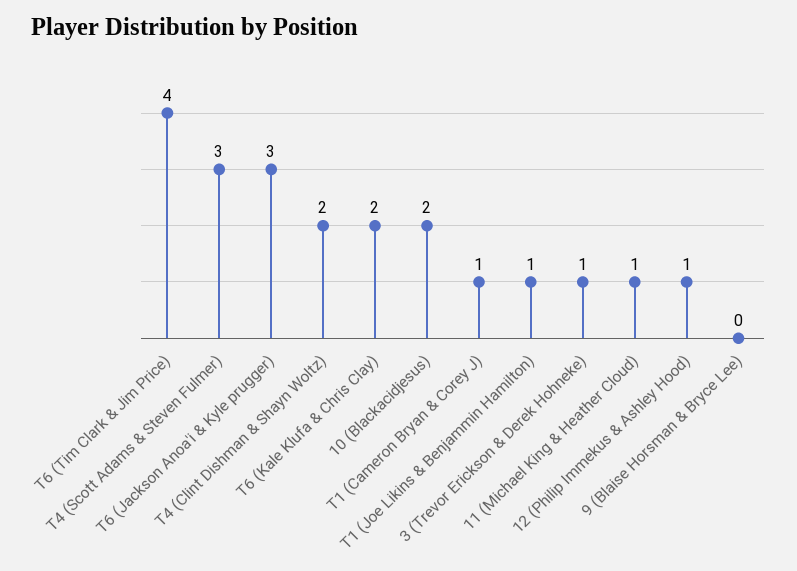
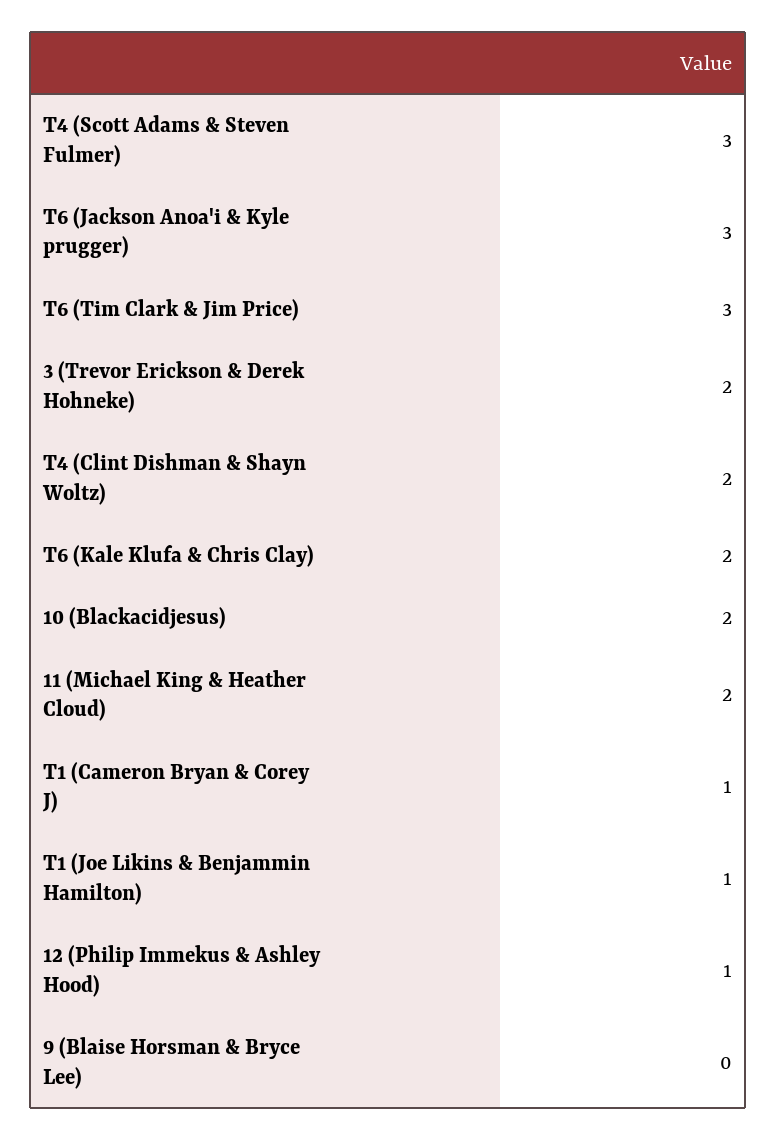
  {
-   "T6 (Tim Clark & Jim Price)": 4,
+   "T6 (Tim Clark & Jim Price)": 3,
    "T4 (Scott Adams & Steven Fulmer)": 3,
    "T6 (Jackson Anoa'i & Kyle prugger)": 3,
    "T4 (Clint Dishman & Shayn Woltz)": 2,
    "T6 (Kale Klufa & Chris Clay)": 2,
    "10 (Blackacidjesus)": 2,
    "T1 (Cameron Bryan & Corey J)": 1,
    "T1 (Joe Likins & Benjammin Hamilton)": 1,
-   "3 (Trevor Erickson & Derek Hohneke)": 1,
+   "3 (Trevor Erickson & Derek Hohneke)": 2,
-   "11 (Michael King & Heather Cloud)": 1,
+   "11 (Michael King & Heather Cloud)": 2,
    "12 (Philip Immekus & Ashley Hood)": 1,
    "9 (Blaise Horsman & Bryce Lee)": 0
  }

